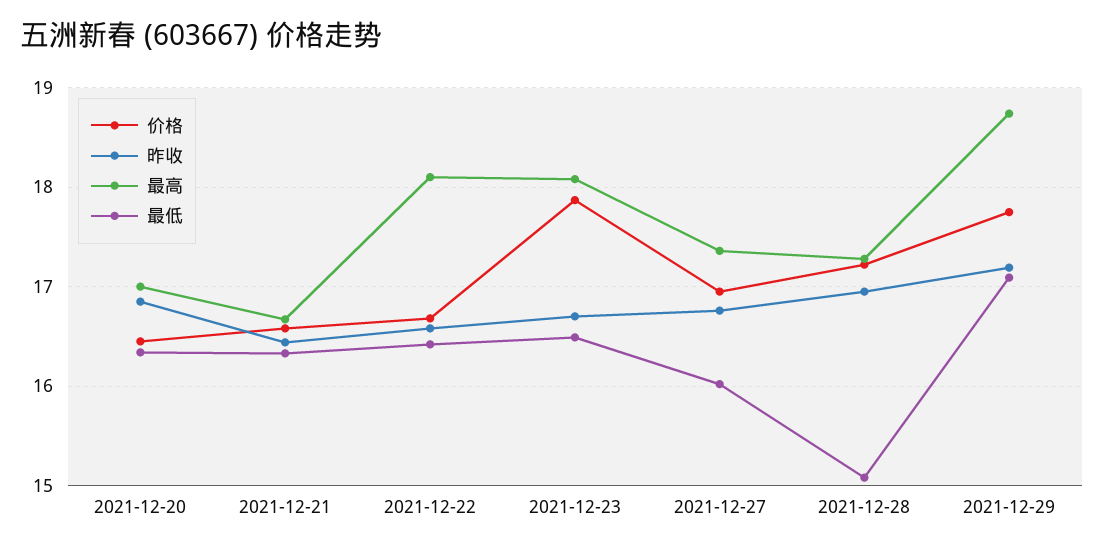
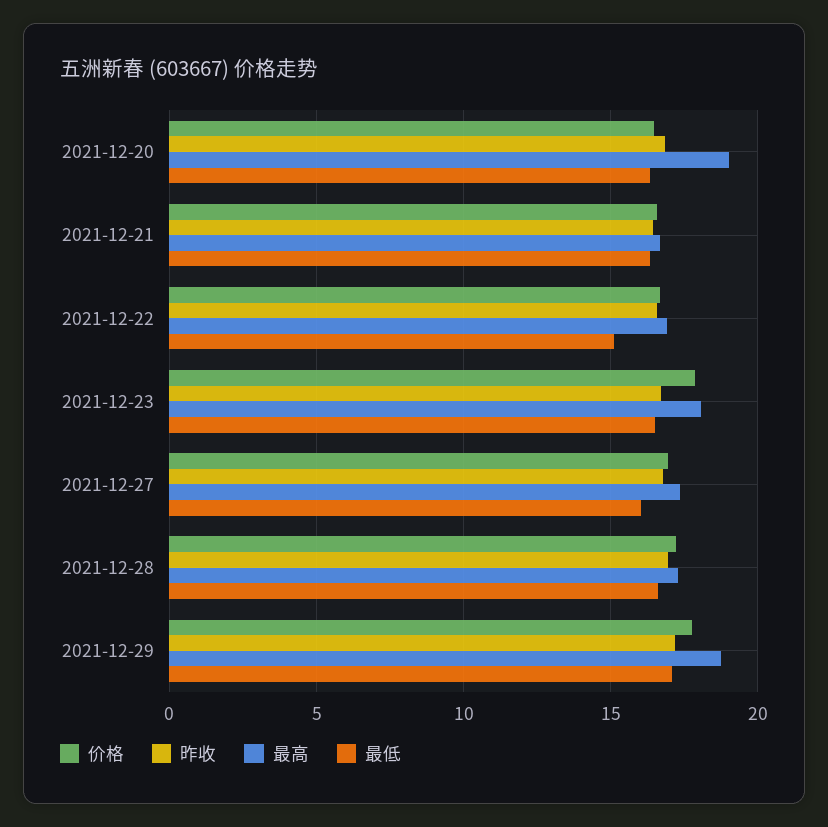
  {
    "价格": {
      "2021-12-20": 16.5,
      "2021-12-21": 16.6,
      "2021-12-22": 16.7,
      "2021-12-23": 17.9,
      "2021-12-27": 17,
      "2021-12-28": 17.2,
      "2021-12-29": 17.8
    },
    "昨收": {
      "2021-12-20": 16.9,
      "2021-12-21": 16.4,
      "2021-12-22": 16.6,
      "2021-12-23": 16.7,
      "2021-12-27": 16.8,
      "2021-12-28": 17,
      "2021-12-29": 17.2
    },
    "最高": {
-     "2021-12-20": 17,
+     "2021-12-20": 19,
      "2021-12-21": 16.7,
-     "2021-12-22": 18.1,
+     "2021-12-22": 17,
      "2021-12-23": 18.1,
      "2021-12-27": 17.4,
      "2021-12-28": 17.3,
      "2021-12-29": 18.7
    },
    "最低": {
      "2021-12-20": 16.3,
      "2021-12-21": 16.3,
-     "2021-12-22": 16.4,
+     "2021-12-22": 15,
      "2021-12-23": 16.5,
      "2021-12-27": 16,
-     "2021-12-28": 15.1,
+     "2021-12-28": 16.5,
      "2021-12-29": 17.1
    }
  }

